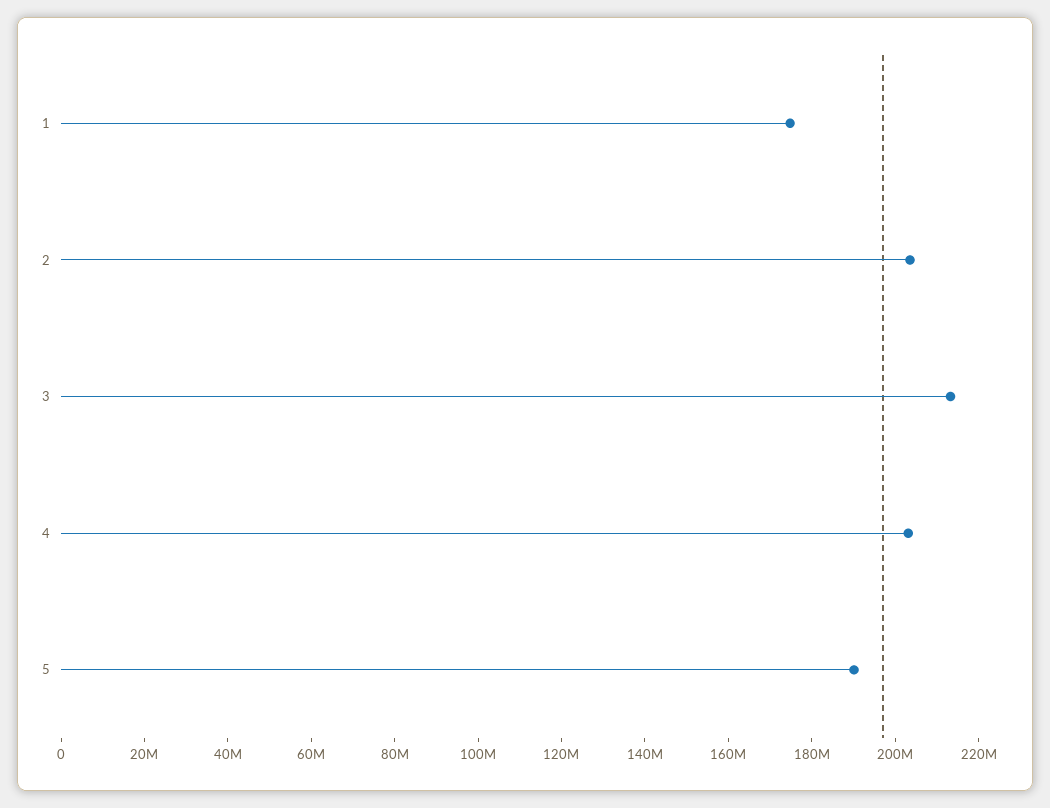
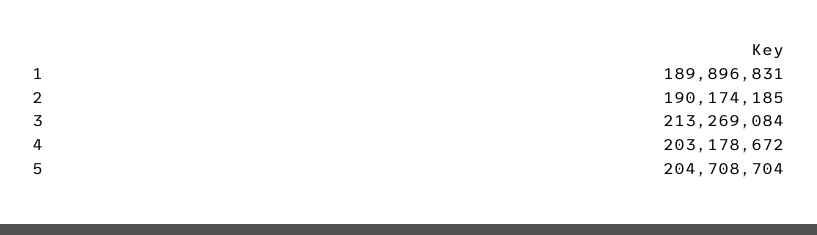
  {
-   "1": 175000000,
+   "1": 189896831,
-   "2": 205000000,
+   "2": 190174185,
    "3": 213269084,
    "4": 203178672,
-   "5": 190000000
+   "5": 204708704
  }

